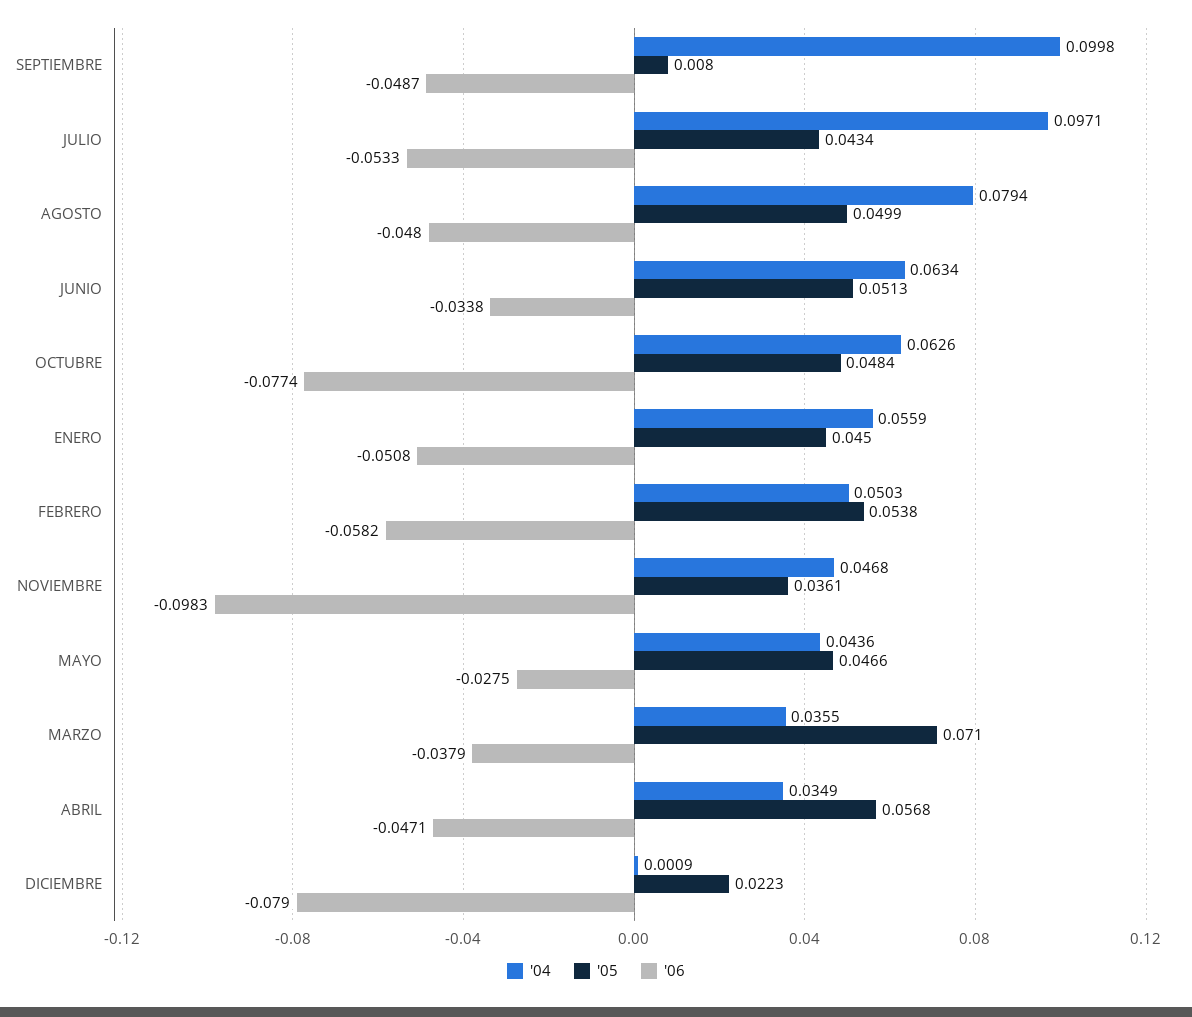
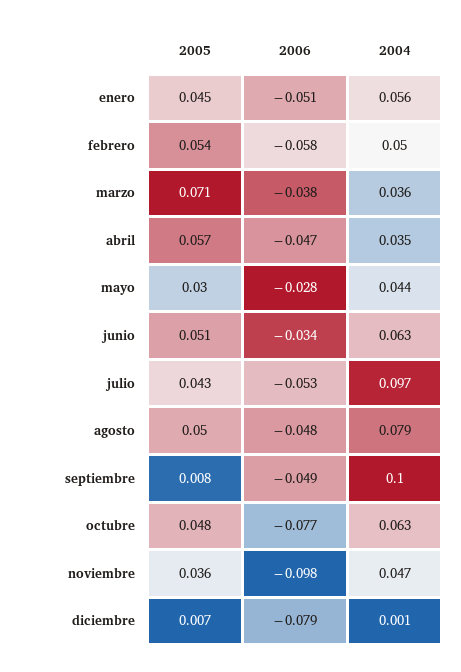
  {
    "'04": {
      "SEPTIEMBRE": 0.0998,
      "JULIO": 0.0971,
      "AGOSTO": 0.0794,
      "JUNIO": 0.0634,
      "OCTUBRE": 0.0626,
      "ENERO": 0.0559,
      "FEBRERO": 0.0503,
      "NOVIEMBRE": 0.0468,
      "MAYO": 0.0436,
      "MARZO": 0.0355,
      "ABRIL": 0.0349,
      "DICIEMBRE": 0.0009
    },
    "'05": {
      "SEPTIEMBRE": 0.008,
      "JULIO": 0.0434,
      "AGOSTO": 0.0499,
      "JUNIO": 0.0513,
      "OCTUBRE": 0.0484,
      "ENERO": 0.045,
      "FEBRERO": 0.0538,
      "NOVIEMBRE": 0.0361,
-     "MAYO": 0.0466,
+     "MAYO": 0.03,
      "MARZO": 0.071,
      "ABRIL": 0.0568,
-     "DICIEMBRE": 0.0223
+     "DICIEMBRE": 0.007
    },
    "'06": {
      "SEPTIEMBRE": -0.0487,
      "JULIO": -0.0533,
      "AGOSTO": -0.048,
      "JUNIO": -0.0338,
      "OCTUBRE": -0.0774,
      "ENERO": -0.0508,
      "FEBRERO": -0.0582,
      "NOVIEMBRE": -0.0983,
      "MAYO": -0.0275,
      "MARZO": -0.0379,
      "ABRIL": -0.0471,
      "DICIEMBRE": -0.079
    }
  }

